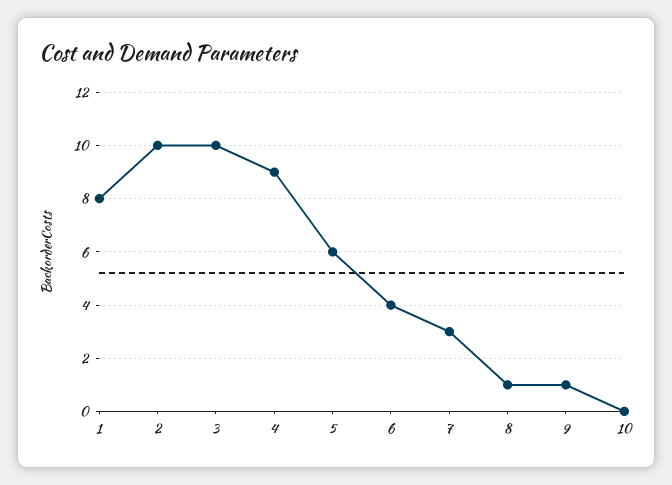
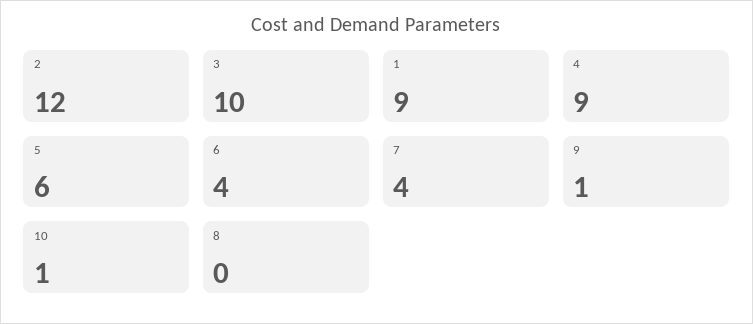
  {
-   "1": 8,
+   "1": 9,
-   "2": 10,
+   "2": 12,
    "3": 10,
    "4": 9,
    "5": 6,
    "6": 4,
-   "7": 3,
+   "7": 4,
-   "8": 1,
+   "8": 0,
    "9": 1,
-   "10": 0
+   "10": 1
  }

